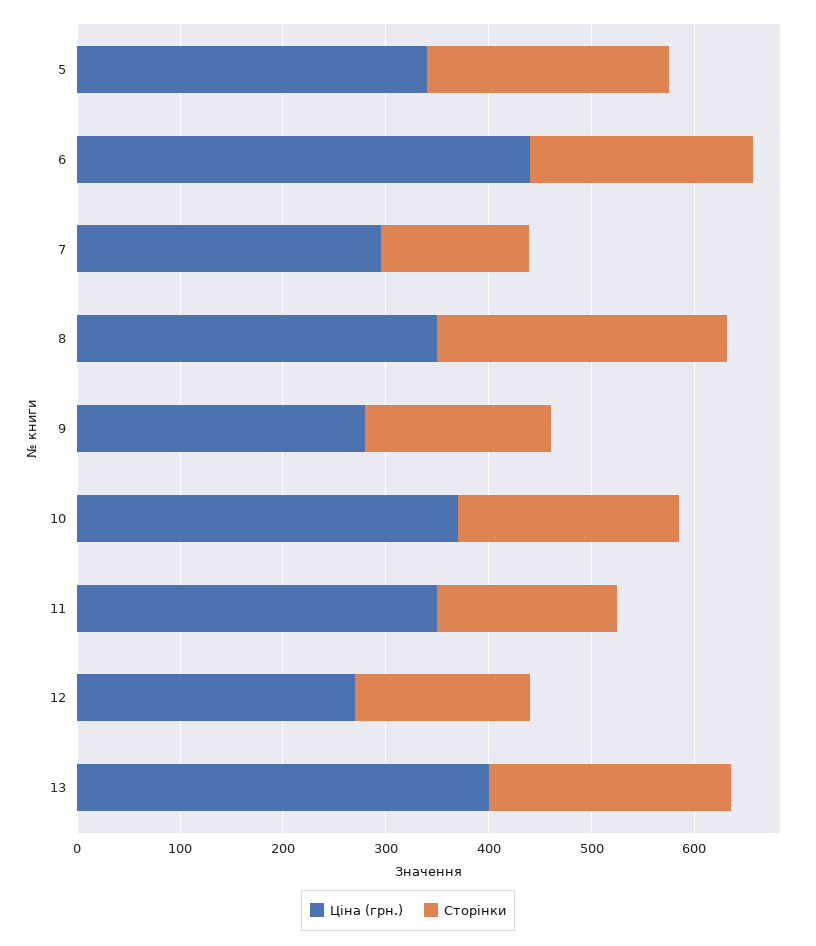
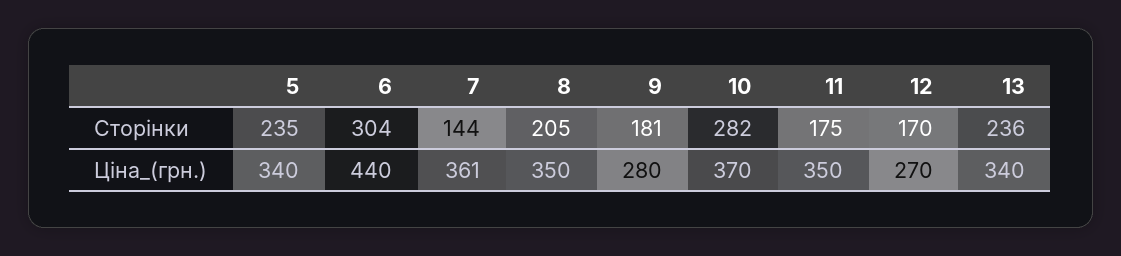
  {
    "Ціна (грн.)": {
      "5": 340,
      "6": 440,
-     "7": 300,
+     "7": 361,
      "8": 350,
      "9": 280,
      "10": 370,
      "11": 350,
      "12": 270,
-     "13": 400
+     "13": 340
    },
    "Сторінки": {
      "5": 235,
-     "6": 220,
+     "6": 304,
      "7": 144,
-     "8": 280,
+     "8": 205,
      "9": 181,
-     "10": 220,
+     "10": 282,
      "11": 175,
      "12": 170,
      "13": 236
    }
  }

